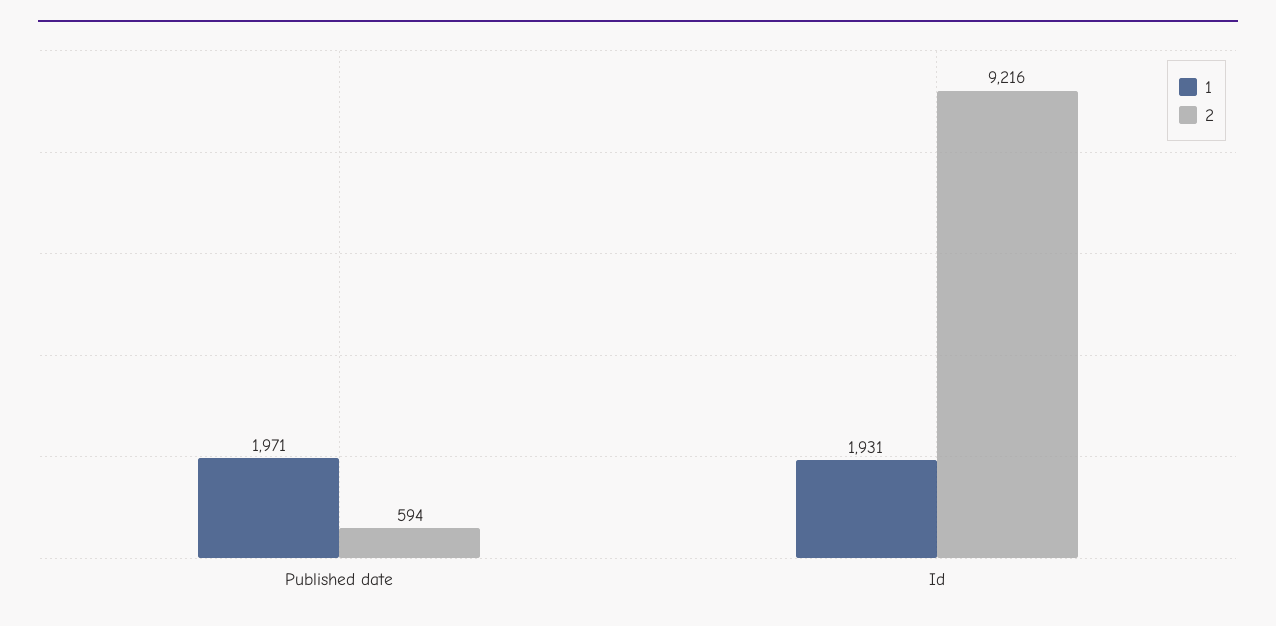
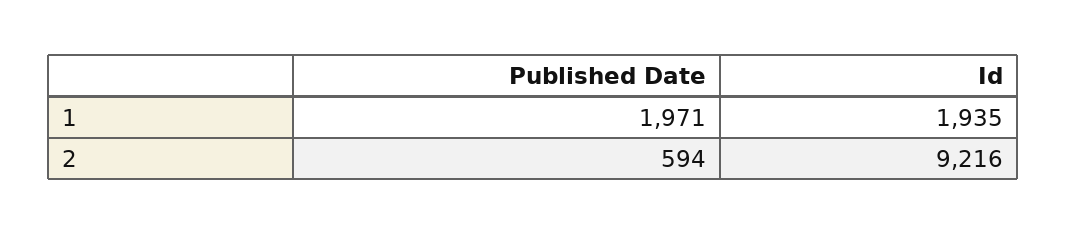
  {
    "1": {
      "Published date": 1971,
-     "Id": 1931
+     "Id": 1935
    },
    "2": {
      "Published date": 594,
      "Id": 9216
    }
  }

